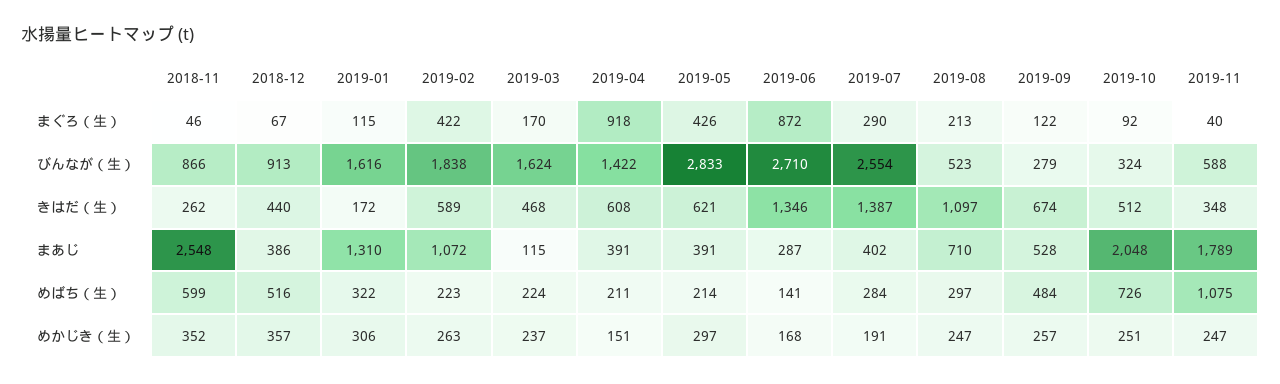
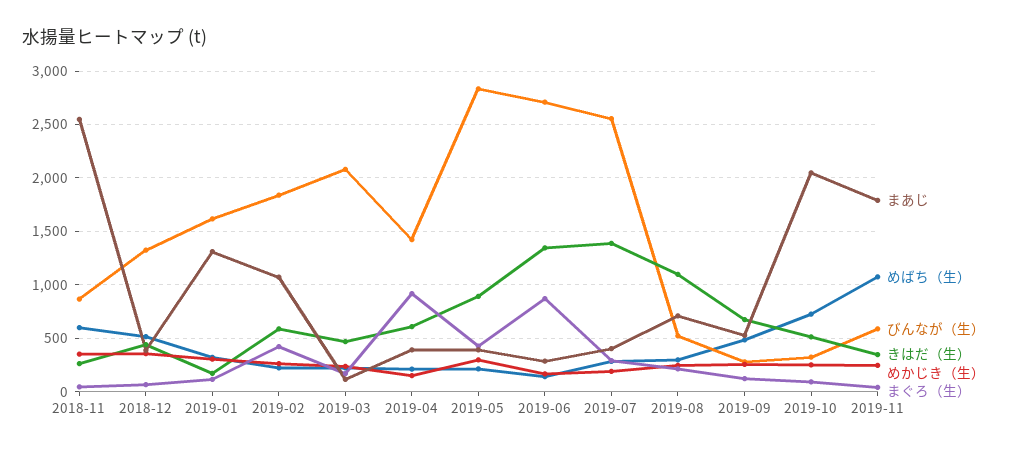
  {
    "まぐろ（生）": {
      "2018-11": 46,
      "2018-12": 67,
      "2019-01": 115,
      "2019-02": 422,
      "2019-03": 170,
      "2019-04": 918,
      "2019-05": 426,
      "2019-06": 872,
      "2019-07": 290,
      "2019-08": 213,
      "2019-09": 122,
      "2019-10": 92,
      "2019-11": 40
    },
    "びんなが（生）": {
      "2018-11": 866,
-     "2018-12": 913,
+     "2018-12": 1300,
      "2019-01": 1616,
      "2019-02": 1838,
-     "2019-03": 1624,
+     "2019-03": 2100,
      "2019-04": 1422,
      "2019-05": 2833,
      "2019-06": 2710,
      "2019-07": 2554,
      "2019-08": 523,
      "2019-09": 279,
      "2019-10": 324,
      "2019-11": 588
    },
    "きはだ（生）": {
      "2018-11": 262,
      "2018-12": 440,
      "2019-01": 172,
      "2019-02": 589,
      "2019-03": 468,
      "2019-04": 608,
-     "2019-05": 621,
+     "2019-05": 900,
      "2019-06": 1346,
      "2019-07": 1387,
      "2019-08": 1097,
      "2019-09": 674,
      "2019-10": 512,
      "2019-11": 348
    },
    "まあじ": {
      "2018-11": 2548,
      "2018-12": 386,
      "2019-01": 1310,
      "2019-02": 1072,
      "2019-03": 115,
      "2019-04": 391,
      "2019-05": 391,
      "2019-06": 287,
      "2019-07": 402,
      "2019-08": 710,
      "2019-09": 528,
      "2019-10": 2048,
      "2019-11": 1789
    },
    "めばち（生）": {
      "2018-11": 599,
      "2018-12": 516,
      "2019-01": 322,
      "2019-02": 223,
      "2019-03": 224,
      "2019-04": 211,
      "2019-05": 214,
      "2019-06": 141,
      "2019-07": 284,
      "2019-08": 297,
      "2019-09": 484,
      "2019-10": 726,
      "2019-11": 1075
    },
    "めかじき（生）": {
      "2018-11": 352,
      "2018-12": 357,
      "2019-01": 306,
      "2019-02": 263,
      "2019-03": 237,
      "2019-04": 151,
      "2019-05": 297,
      "2019-06": 168,
      "2019-07": 191,
      "2019-08": 247,
      "2019-09": 257,
      "2019-10": 251,
      "2019-11": 247
    }
  }

